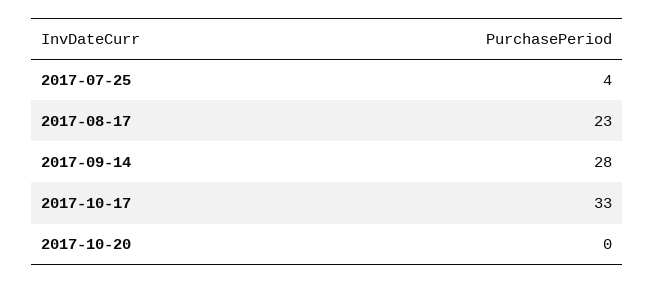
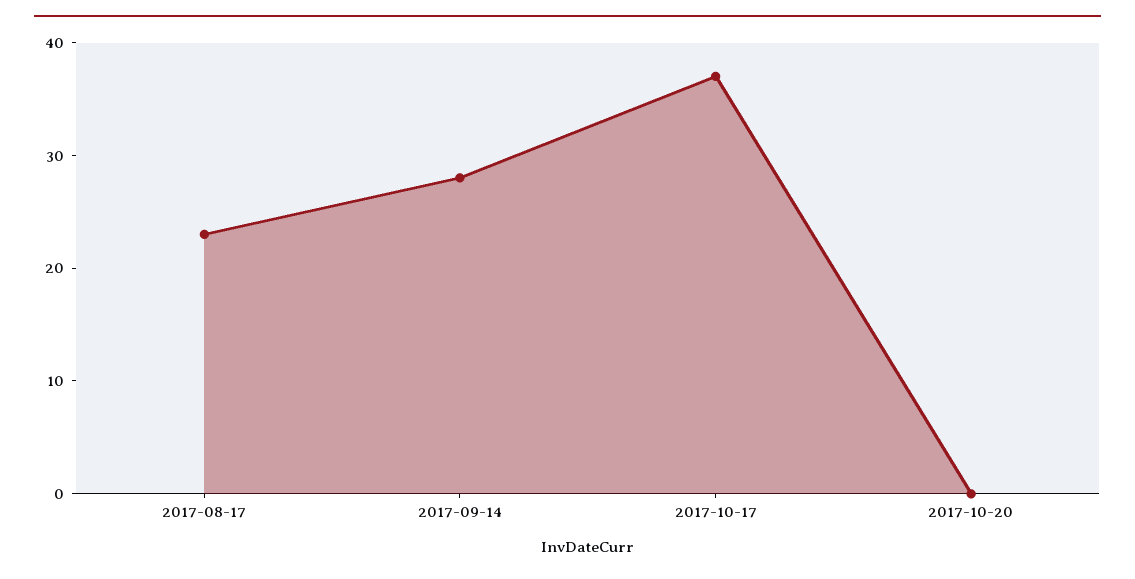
  {
-   "2017-07-25": 4,
    "2017-08-17": 23,
    "2017-09-14": 28,
-   "2017-10-17": 33,
+   "2017-10-17": 37,
    "2017-10-20": 0
  }

